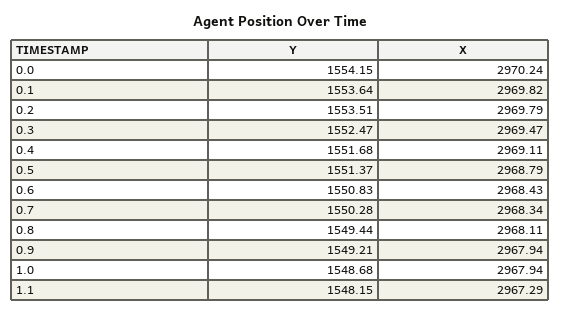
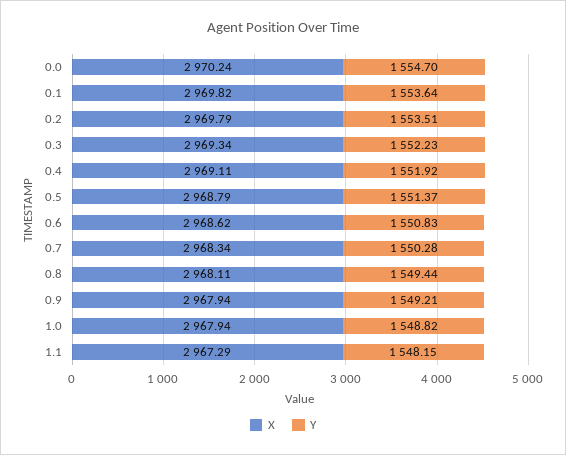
  {
    "Y": {
-     "0.0": 1554.15,
+     "0.0": 1554.7,
      "0.1": 1553.64,
      "0.2": 1553.51,
-     "0.3": 1552.47,
+     "0.3": 1552.23,
-     "0.4": 1551.68,
+     "0.4": 1551.92,
      "0.5": 1551.37,
      "0.6": 1550.83,
      "0.7": 1550.28,
      "0.8": 1549.44,
      "0.9": 1549.21,
-     "1.0": 1548.68,
+     "1.0": 1548.82,
      "1.1": 1548.15
    },
    "X": {
      "0.0": 2970.24,
      "0.1": 2969.82,
      "0.2": 2969.79,
-     "0.3": 2969.47,
+     "0.3": 2969.34,
      "0.4": 2969.11,
      "0.5": 2968.79,
-     "0.6": 2968.43,
+     "0.6": 2968.62,
      "0.7": 2968.34,
      "0.8": 2968.11,
      "0.9": 2967.94,
      "1.0": 2967.94,
      "1.1": 2967.29
    }
  }

